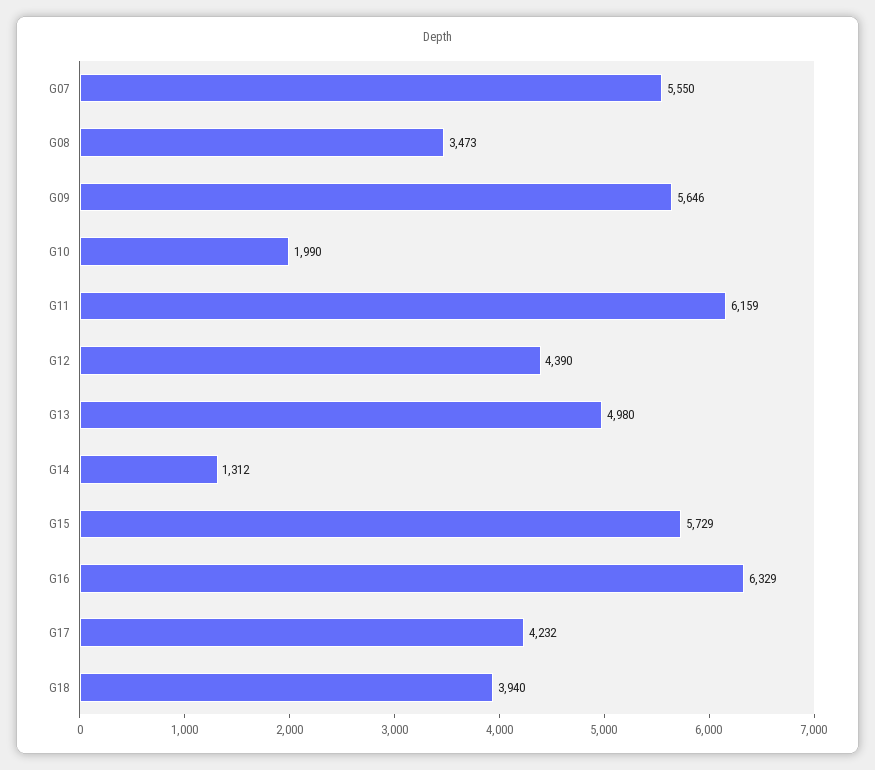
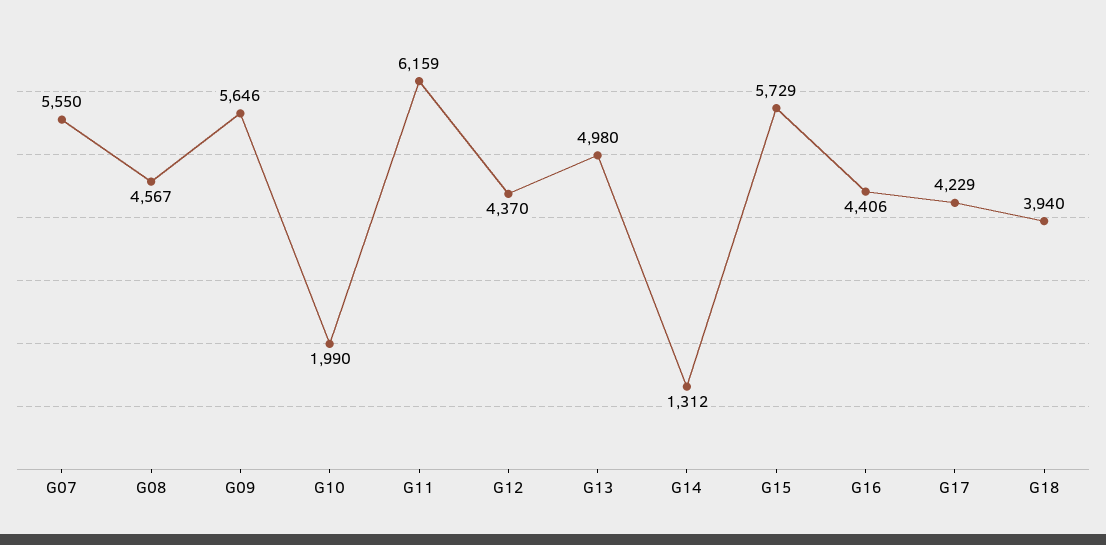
  {
    "G07": 5550,
-   "G08": 3473,
+   "G08": 4567,
    "G09": 5646,
    "G10": 1990,
    "G11": 6159,
-   "G12": 4390,
+   "G12": 4370,
    "G13": 4980,
    "G14": 1312,
    "G15": 5729,
-   "G16": 6329,
+   "G16": 4406,
-   "G17": 4232,
+   "G17": 4229,
    "G18": 3940
  }

